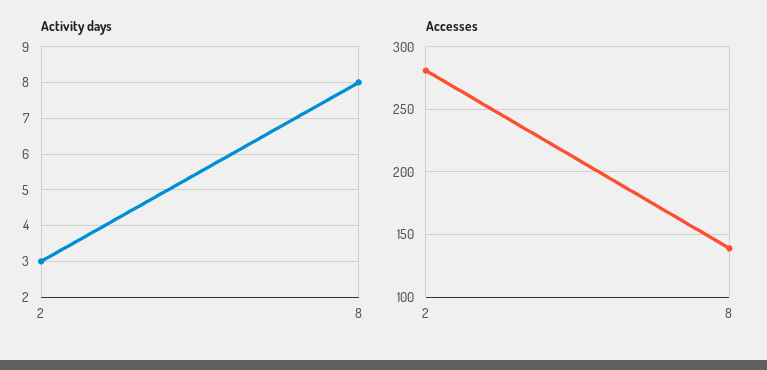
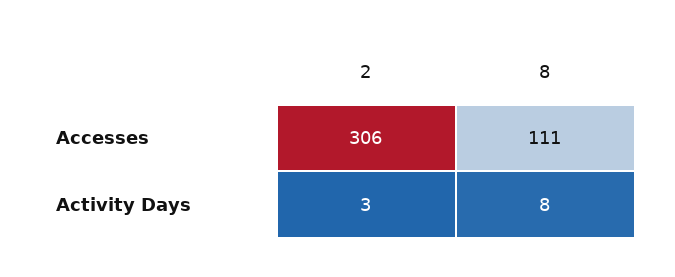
  {
    "Activity days": {
      "2": 3,
      "8": 8
    },
    "Accesses": {
-     "2": 280,
+     "2": 306,
-     "8": 140
+     "8": 111
    }
  }

